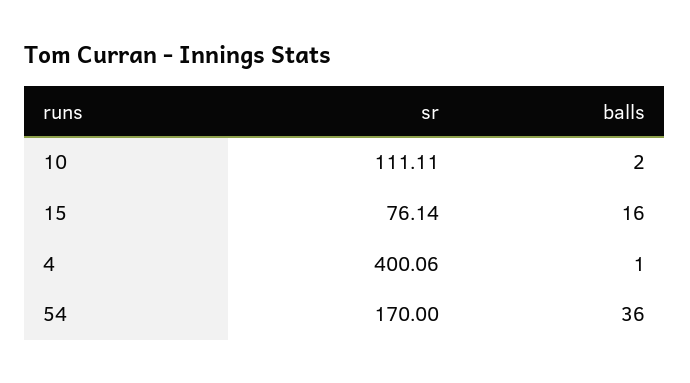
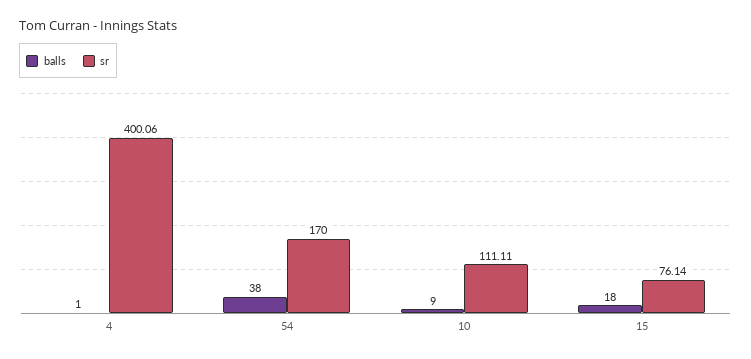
  {
    "sr": {
      "10": 111.11,
      "15": 76.14,
      "4": 400.06,
      "54": 170
    },
    "balls": {
-     "10": 2,
+     "10": 9,
-     "15": 16,
+     "15": 18,
      "4": 1,
-     "54": 36
+     "54": 38
    }
  }

